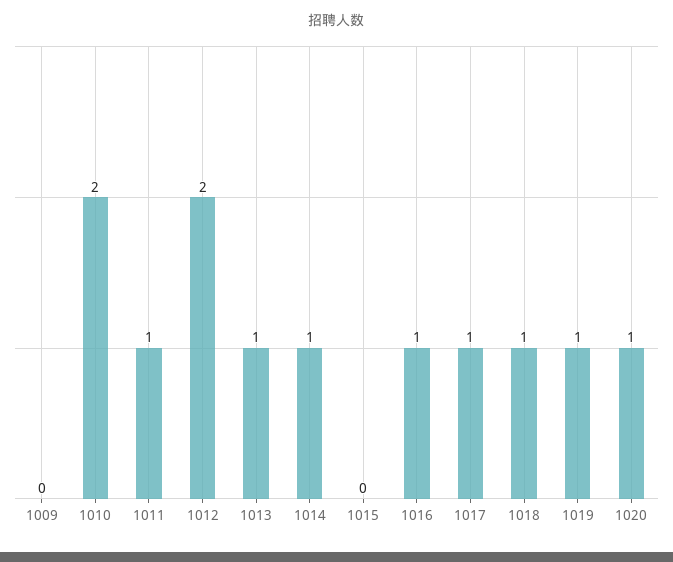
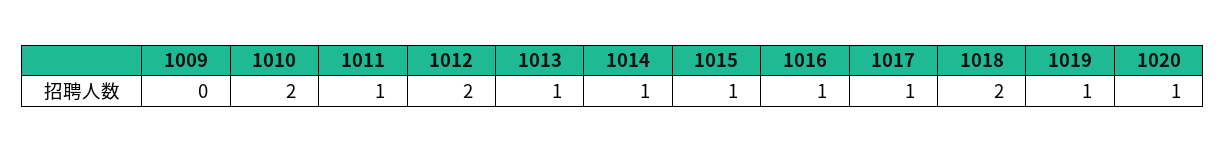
  {
    "1009": 0,
    "1010": 2,
    "1011": 1,
    "1012": 2,
    "1013": 1,
    "1014": 1,
-   "1015": 0,
+   "1015": 1,
    "1016": 1,
    "1017": 1,
-   "1018": 1,
+   "1018": 2,
    "1019": 1,
    "1020": 1
  }

